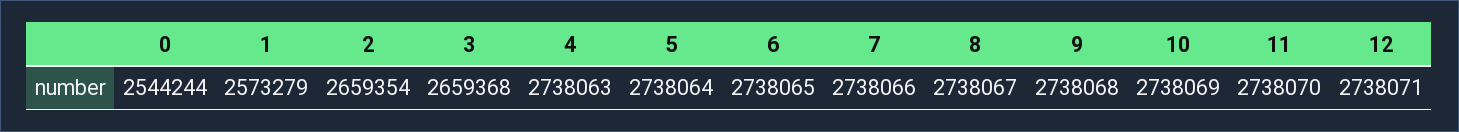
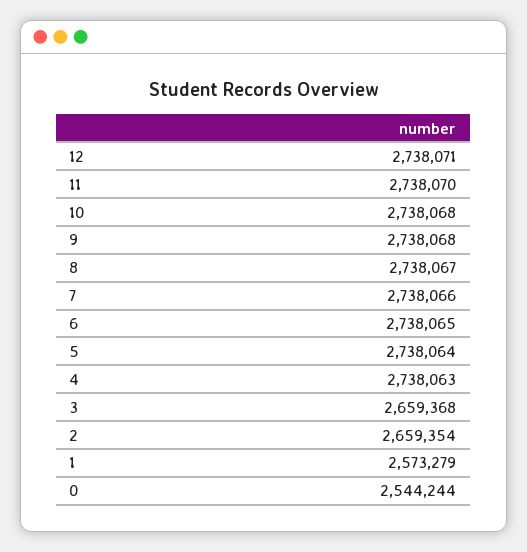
  {
    "0": 2544244,
    "1": 2573279,
    "2": 2659354,
    "3": 2659368,
    "4": 2738063,
    "5": 2738064,
    "6": 2738065,
    "7": 2738066,
    "8": 2738067,
    "9": 2738068,
-   "10": 2738069,
+   "10": 2738068,
    "11": 2738070,
    "12": 2738071
  }

